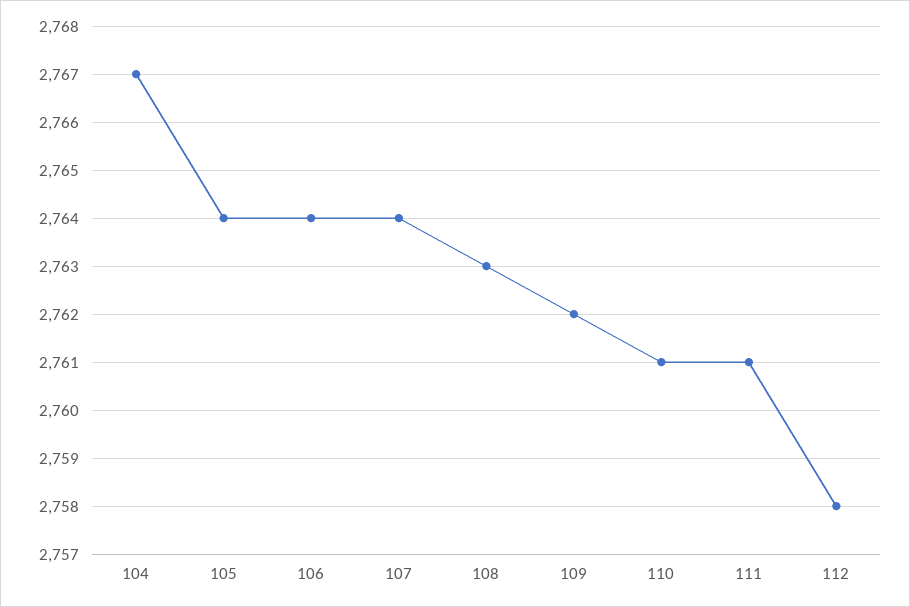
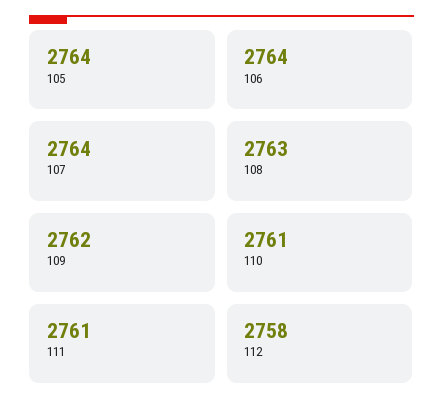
  {
-   "104": 2767,
    "105": 2764,
    "106": 2764,
    "107": 2764,
    "108": 2763,
    "109": 2762,
    "110": 2761,
    "111": 2761,
    "112": 2758
  }

